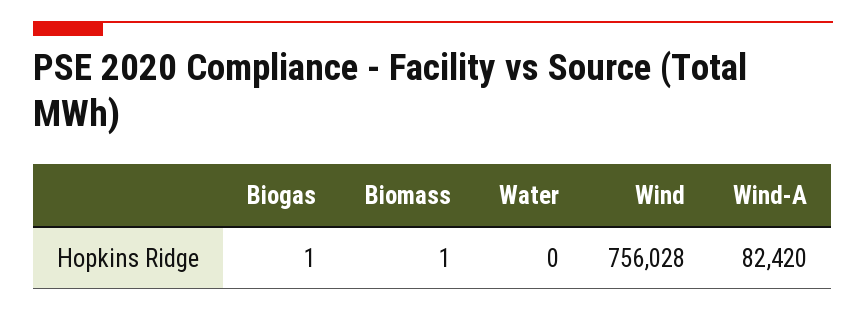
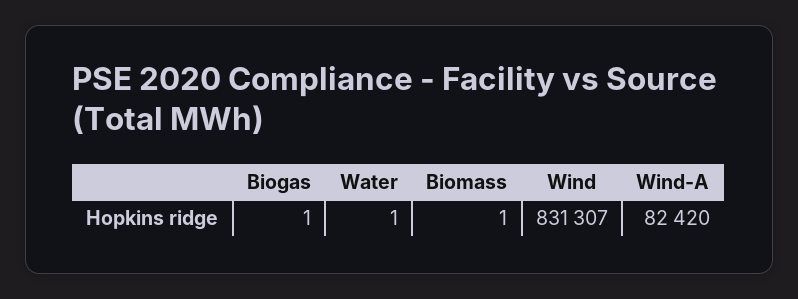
  {
    "Biogas": 1,
    "Biomass": 1,
-   "Water": 0,
+   "Water": 1,
-   "Wind": 756028,
+   "Wind": 831307,
    "Wind-A": 82420
  }

